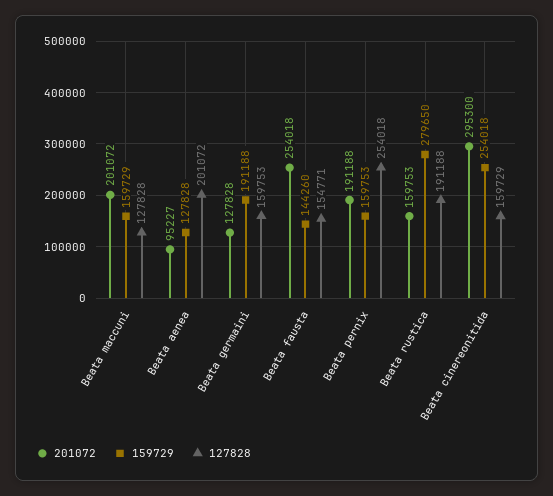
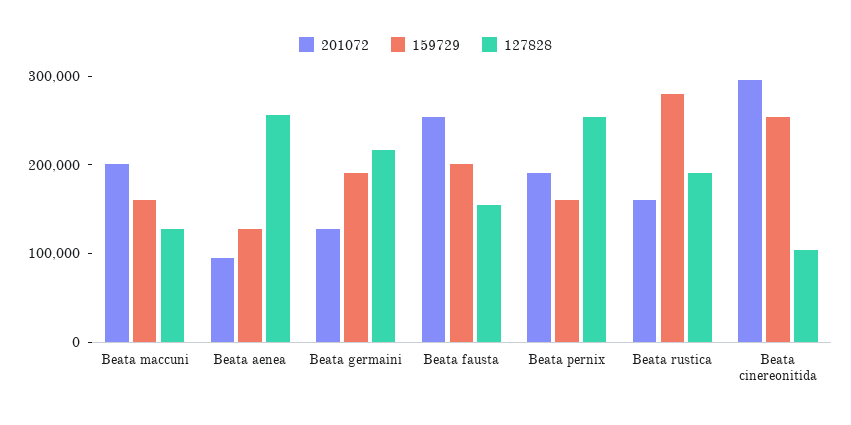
  {
    "201072": {
      "Beata maccuni": 201072,
      "Beata aenea": 95227,
      "Beata germaini": 127828,
      "Beata fausta": 254018,
      "Beata pernix": 191188,
      "Beata rustica": 159753,
      "Beata cinereonitida": 295300
    },
    "159729": {
      "Beata maccuni": 159729,
      "Beata aenea": 127828,
      "Beata germaini": 191188,
-     "Beata fausta": 144260,
+     "Beata fausta": 200000,
      "Beata pernix": 159753,
      "Beata rustica": 279650,
      "Beata cinereonitida": 254018
    },
    "127828": {
      "Beata maccuni": 127828,
-     "Beata aenea": 201072,
+     "Beata aenea": 260000,
-     "Beata germaini": 159753,
+     "Beata germaini": 220000,
      "Beata fausta": 154771,
      "Beata pernix": 254018,
      "Beata rustica": 191188,
-     "Beata cinereonitida": 159729
+     "Beata cinereonitida": 100000
    }
  }

